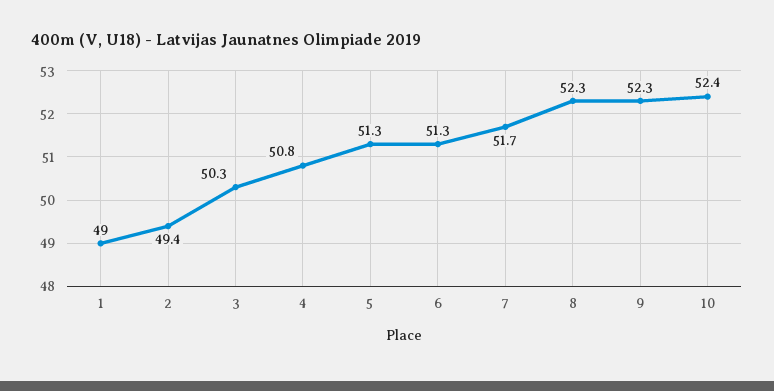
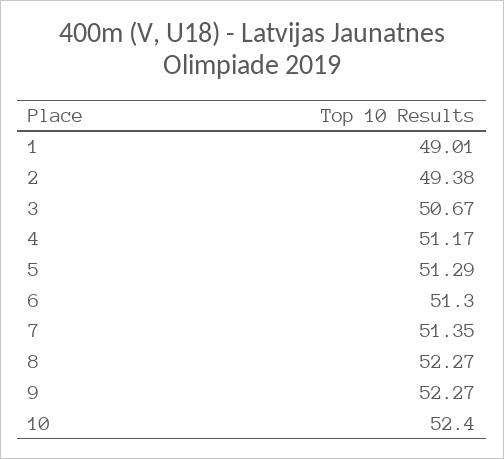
  {
    "1": 49.01,
    "2": 49.38,
-   "3": 50.3,
+   "3": 50.67,
-   "4": 50.8,
+   "4": 51.17,
    "5": 51.29,
    "6": 51.3,
-   "7": 51.7,
+   "7": 51.35,
    "8": 52.27,
    "9": 52.27,
    "10": 52.4
  }

